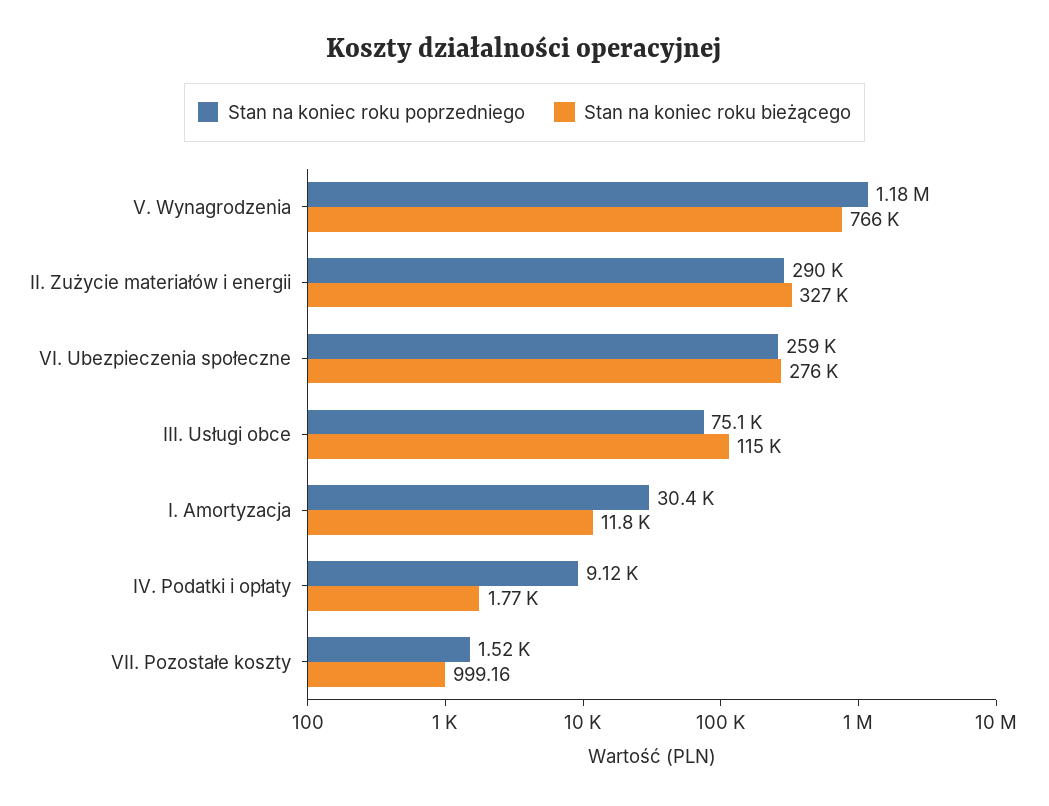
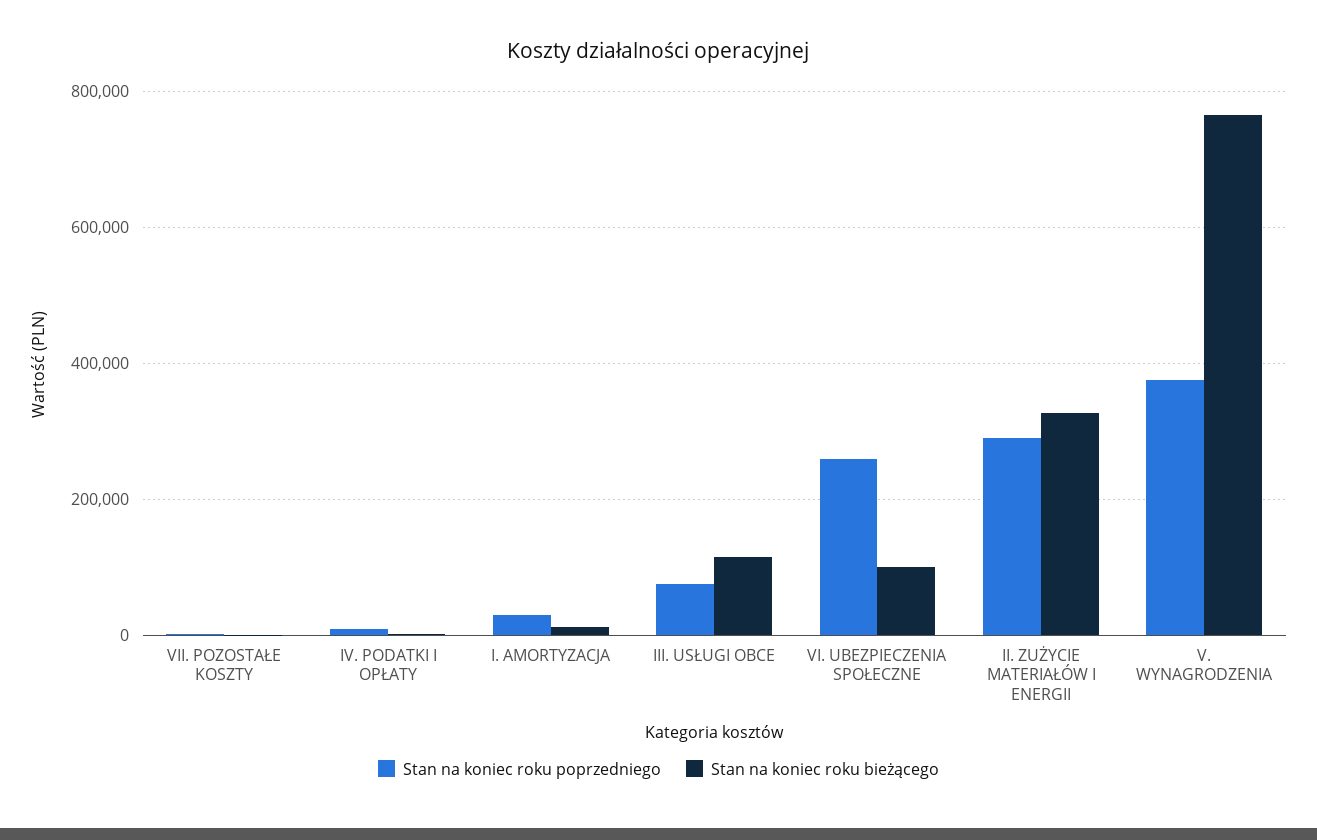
  {
    "Stan na koniec roku poprzedniego": {
-     "V. Wynagrodzenia": 1180000,
+     "V. Wynagrodzenia": 380000,
      "II. Zużycie materiałów i energii": 290000,
      "VI. Ubezpieczenia społeczne": 259000,
      "III. Usługi obce": 75100,
      "I. Amortyzacja": 30400,
      "IV. Podatki i opłaty": 9120,
      "VII. Pozostałe koszty": 1520
    },
    "Stan na koniec roku bieżącego": {
      "V. Wynagrodzenia": 766000,
      "II. Zużycie materiałów i energii": 327000,
-     "VI. Ubezpieczenia społeczne": 276000,
+     "VI. Ubezpieczenia społeczne": 100000,
      "III. Usługi obce": 115000,
      "I. Amortyzacja": 11800,
      "IV. Podatki i opłaty": 1770,
      "VII. Pozostałe koszty": 999.16
    }
  }

